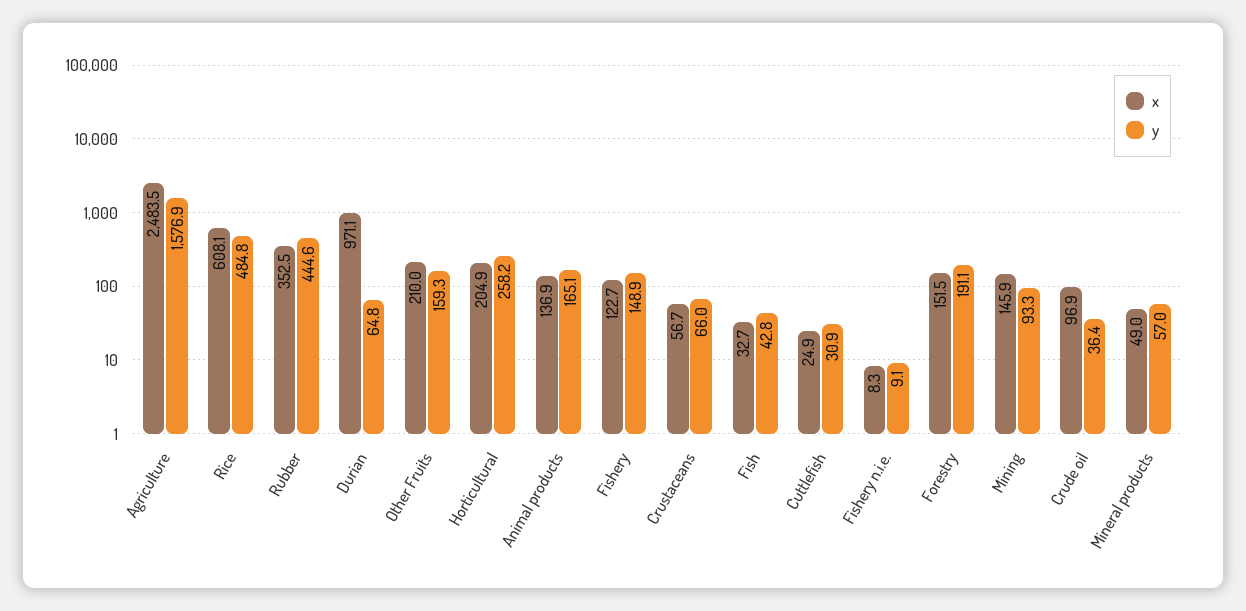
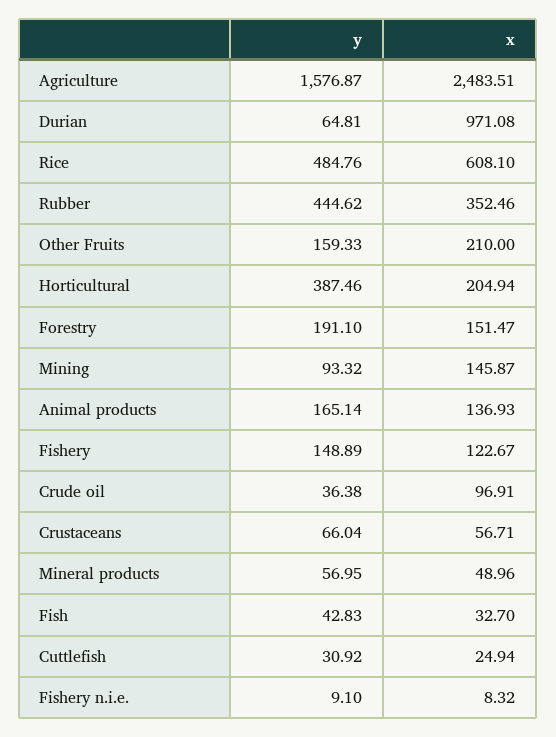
  {
    "x": {
      "Agriculture": 2483.51,
      "Rice": 608.1,
      "Rubber": 352.46,
      "Durian": 971.08,
      "Other Fruits": 210,
      "Horticultural": 204.94,
      "Animal products": 136.93,
      "Fishery": 122.67,
      "Crustaceans": 56.71,
      "Fish": 32.7,
      "Cuttlefish": 24.94,
      "Fishery n.i.e.": 8.32,
      "Forestry": 151.47,
      "Mining": 145.87,
      "Crude oil": 96.91,
      "Mineral products": 48.96
    },
    "y": {
      "Agriculture": 1576.87,
      "Rice": 484.76,
      "Rubber": 444.62,
      "Durian": 64.81,
      "Other Fruits": 159.33,
-     "Horticultural": 258.2,
+     "Horticultural": 387.46,
      "Animal products": 165.14,
      "Fishery": 148.89,
      "Crustaceans": 66.04,
      "Fish": 42.83,
      "Cuttlefish": 30.92,
      "Fishery n.i.e.": 9.1,
      "Forestry": 191.1,
      "Mining": 93.32,
      "Crude oil": 36.38,
      "Mineral products": 56.95
    }
  }

